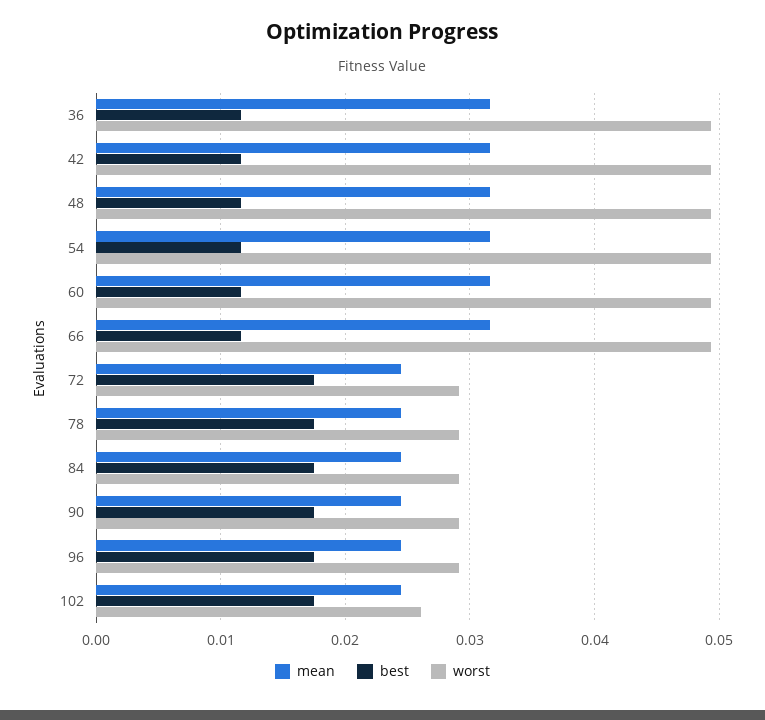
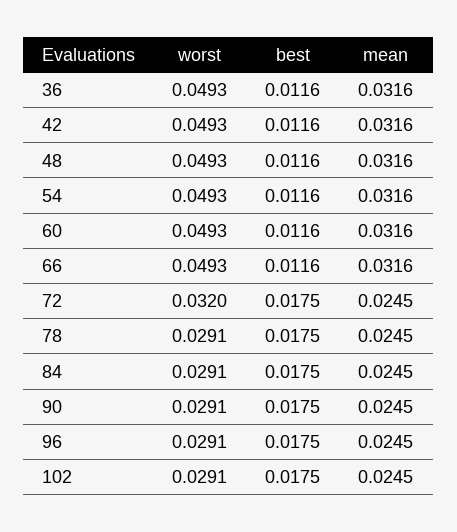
  {
    "mean": {
      "36": 0.0316,
      "42": 0.0316,
      "48": 0.0316,
      "54": 0.0316,
      "60": 0.0316,
      "66": 0.0316,
      "72": 0.0245,
      "78": 0.0245,
      "84": 0.0245,
      "90": 0.0245,
      "96": 0.0245,
      "102": 0.0245
    },
    "best": {
      "36": 0.0116,
      "42": 0.0116,
      "48": 0.0116,
      "54": 0.0116,
      "60": 0.0116,
      "66": 0.0116,
      "72": 0.0175,
      "78": 0.0175,
      "84": 0.0175,
      "90": 0.0175,
      "96": 0.0175,
      "102": 0.0175
    },
    "worst": {
      "36": 0.0493,
      "42": 0.0493,
      "48": 0.0493,
      "54": 0.0493,
      "60": 0.0493,
      "66": 0.0493,
-     "72": 0.029,
+     "72": 0.032,
      "78": 0.0291,
      "84": 0.0291,
      "90": 0.0291,
      "96": 0.0291,
-     "102": 0.026
+     "102": 0.0291
    }
  }

